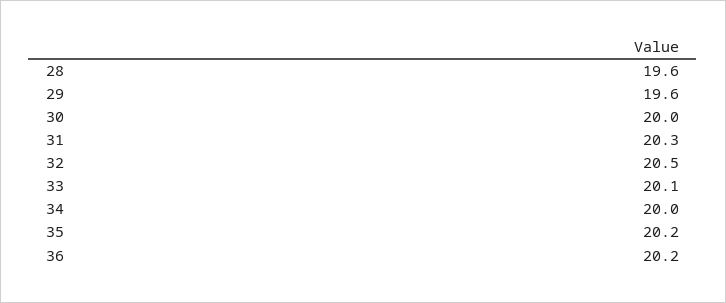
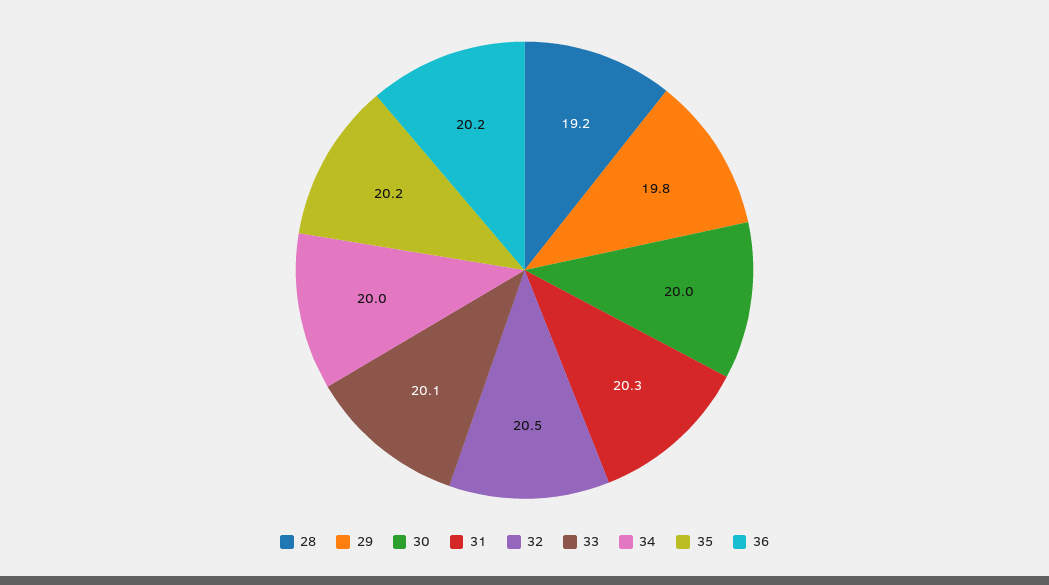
  {
-   "28": 19.6,
+   "28": 19.2,
-   "29": 19.6,
+   "29": 19.8,
    "30": 20,
    "31": 20.3,
    "32": 20.5,
    "33": 20.1,
    "34": 20,
    "35": 20.2,
    "36": 20.2
  }

